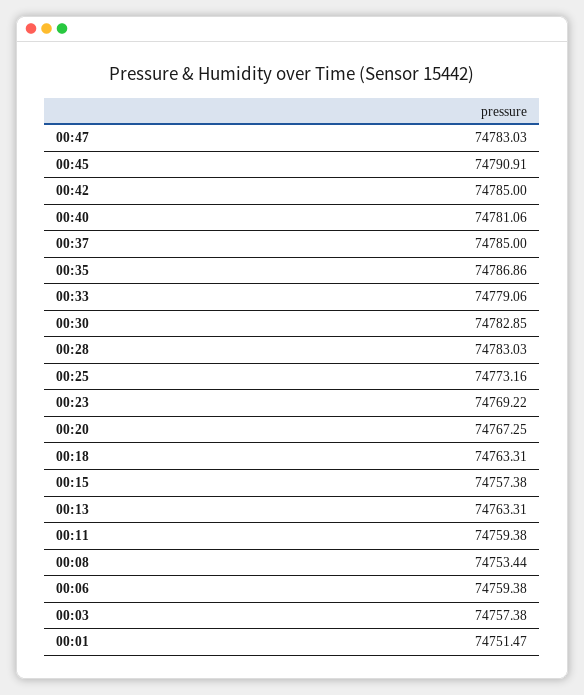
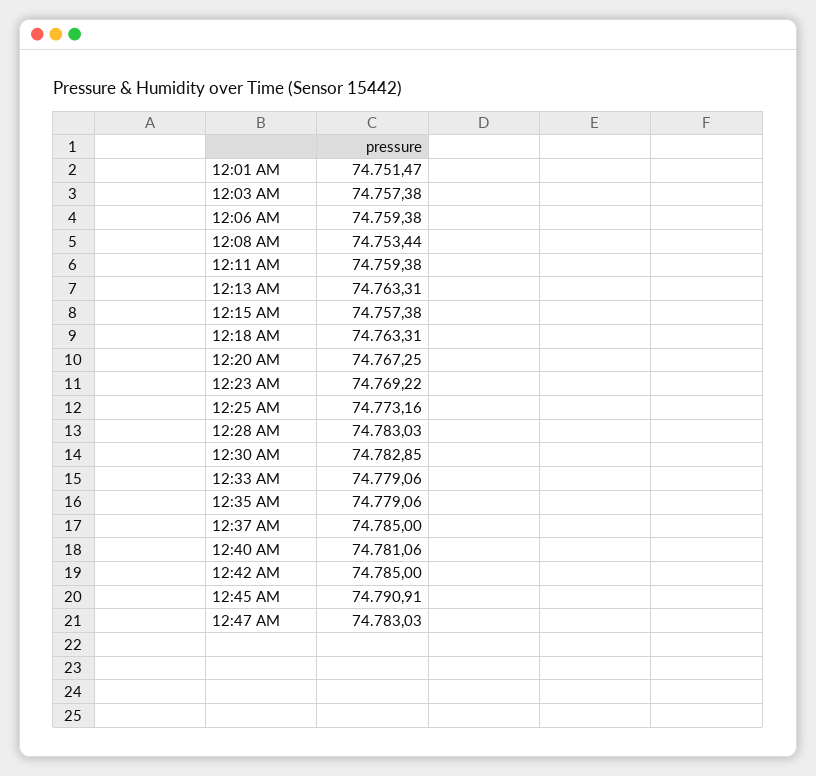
  {
    "00:47": 74783.03,
    "00:45": 74790.91,
    "00:42": 74785,
    "00:40": 74781.06,
    "00:37": 74785,
-   "00:35": 74786.86,
+   "00:35": 74779.06,
    "00:33": 74779.06,
    "00:30": 74782.85,
    "00:28": 74783.03,
    "00:25": 74773.16,
    "00:23": 74769.22,
    "00:20": 74767.25,
    "00:18": 74763.31,
    "00:15": 74757.38,
    "00:13": 74763.31,
    "00:11": 74759.38,
    "00:08": 74753.44,
    "00:06": 74759.38,
    "00:03": 74757.38,
    "00:01": 74751.47
  }

